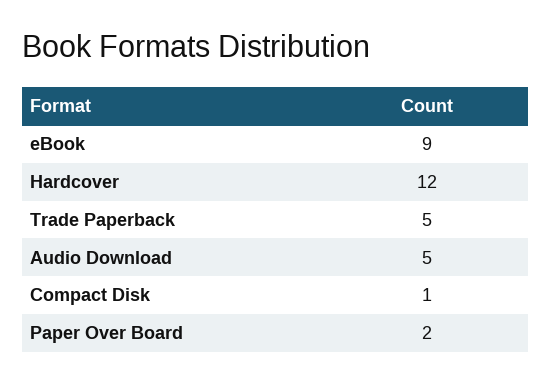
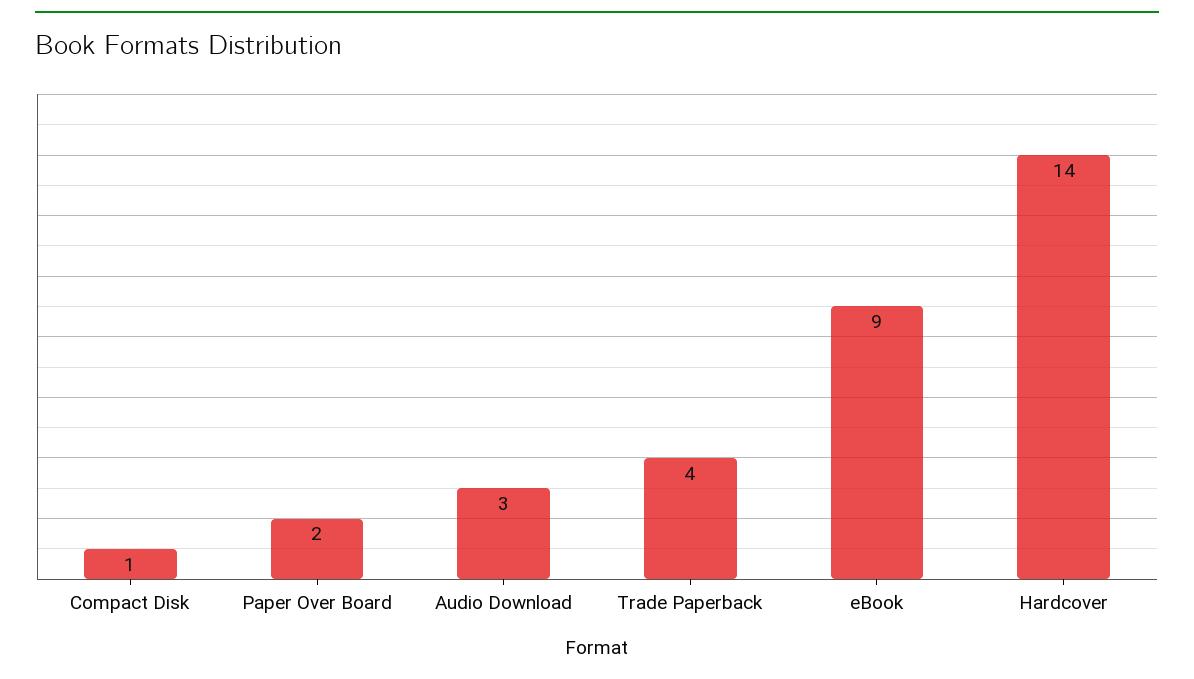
  {
    "eBook": 9,
-   "Hardcover": 12,
+   "Hardcover": 14,
-   "Trade Paperback": 5,
+   "Trade Paperback": 4,
-   "Audio Download": 5,
+   "Audio Download": 3,
    "Compact Disk": 1,
    "Paper Over Board": 2
  }

